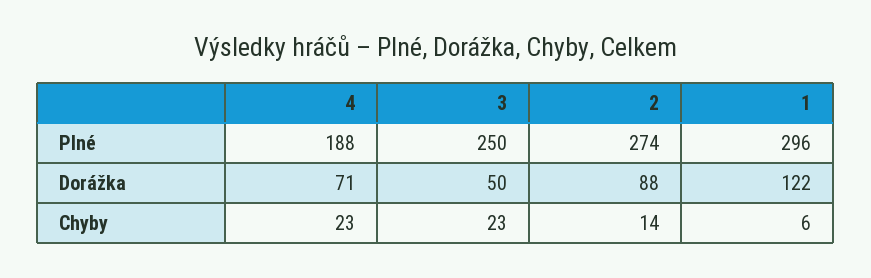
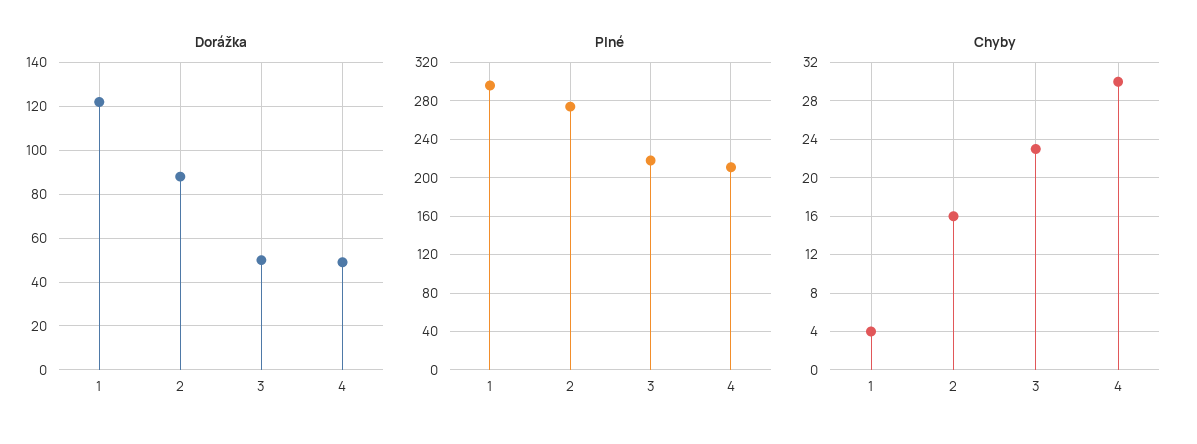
  {
    "Plné": {
-     "4": 188,
+     "4": 210,
-     "3": 250,
+     "3": 220,
      "2": 274,
      "1": 296
    },
    "Dorážka": {
-     "4": 71,
+     "4": 50,
      "3": 50,
      "2": 88,
      "1": 122
    },
    "Chyby": {
-     "4": 23,
+     "4": 30,
      "3": 23,
-     "2": 14,
+     "2": 16,
-     "1": 6
+     "1": 4
    }
  }

